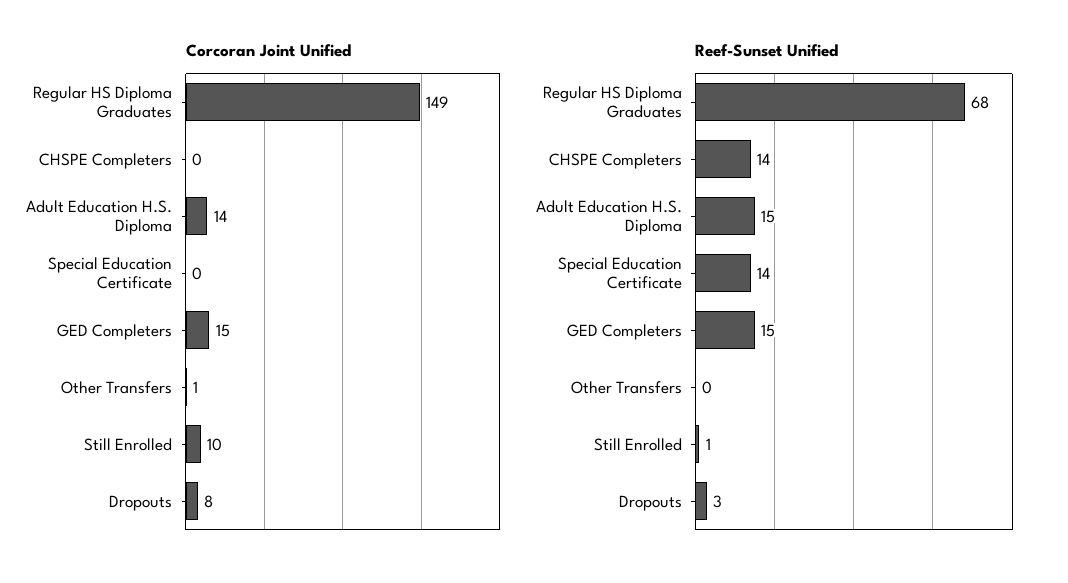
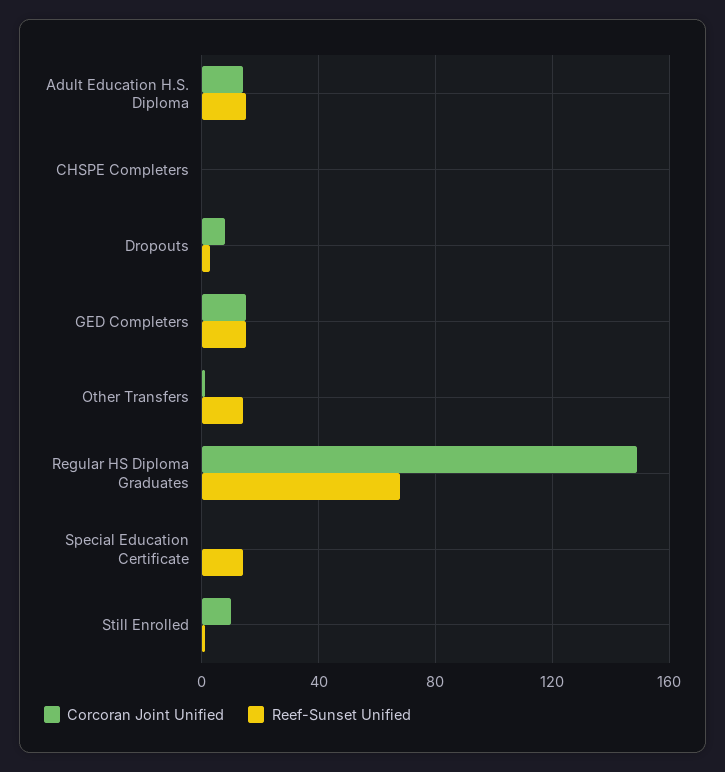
  {
    "Corcoran Joint Unified": {
      "Regular HS Diploma Graduates": 149,
      "CHSPE Completers": 0,
      "Adult Education H.S. Diploma": 14,
      "Special Education Certificate": 0,
      "GED Completers": 15,
      "Other Transfers": 1,
      "Still Enrolled": 10,
      "Dropouts": 8
    },
    "Reef-Sunset Unified": {
      "Regular HS Diploma Graduates": 68,
-     "CHSPE Completers": 14,
+     "CHSPE Completers": 0,
      "Adult Education H.S. Diploma": 15,
      "Special Education Certificate": 14,
      "GED Completers": 15,
-     "Other Transfers": 0,
+     "Other Transfers": 15,
      "Still Enrolled": 1,
      "Dropouts": 3
    }
  }

